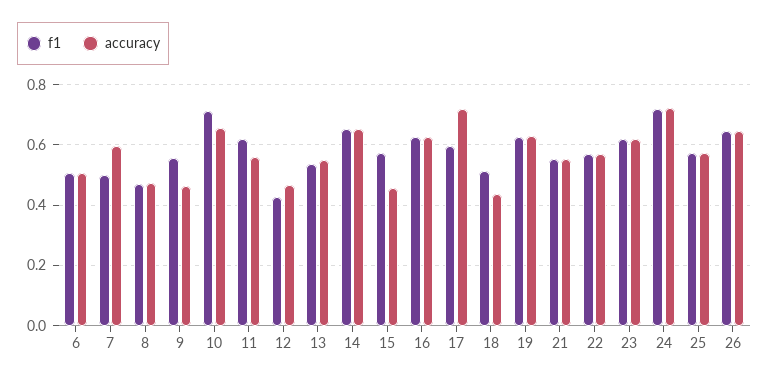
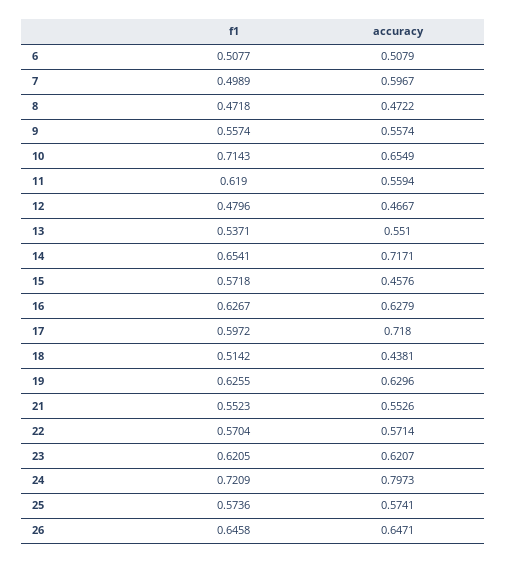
  {
    "f1": {
      "6": 0.5077,
      "7": 0.4989,
      "8": 0.4718,
      "9": 0.5574,
      "10": 0.7143,
      "11": 0.619,
-     "12": 0.42,
+     "12": 0.4796,
      "13": 0.5371,
      "14": 0.6541,
      "15": 0.5718,
      "16": 0.6267,
      "17": 0.5972,
      "18": 0.5142,
      "19": 0.6255,
      "21": 0.5523,
      "22": 0.5704,
      "23": 0.6205,
      "24": 0.7209,
      "25": 0.5736,
      "26": 0.6458
    },
    "accuracy": {
      "6": 0.5079,
      "7": 0.5967,
      "8": 0.4722,
-     "9": 0.46,
+     "9": 0.5574,
      "10": 0.6549,
      "11": 0.5594,
      "12": 0.4667,
      "13": 0.551,
-     "14": 0.66,
+     "14": 0.7171,
      "15": 0.4576,
      "16": 0.6279,
      "17": 0.718,
      "18": 0.4381,
      "19": 0.6296,
      "21": 0.5526,
      "22": 0.5714,
      "23": 0.6207,
-     "24": 0.72,
+     "24": 0.7973,
      "25": 0.5741,
      "26": 0.6471
    }
  }

